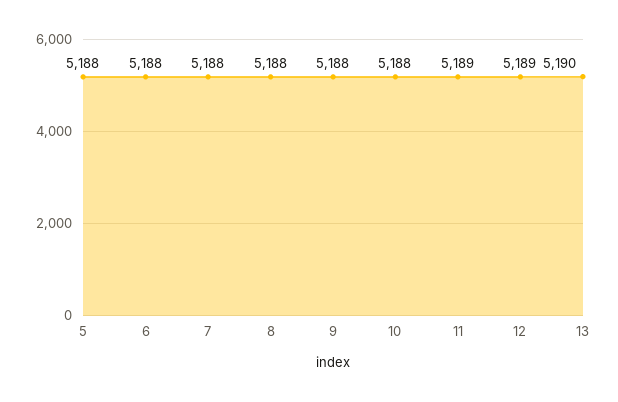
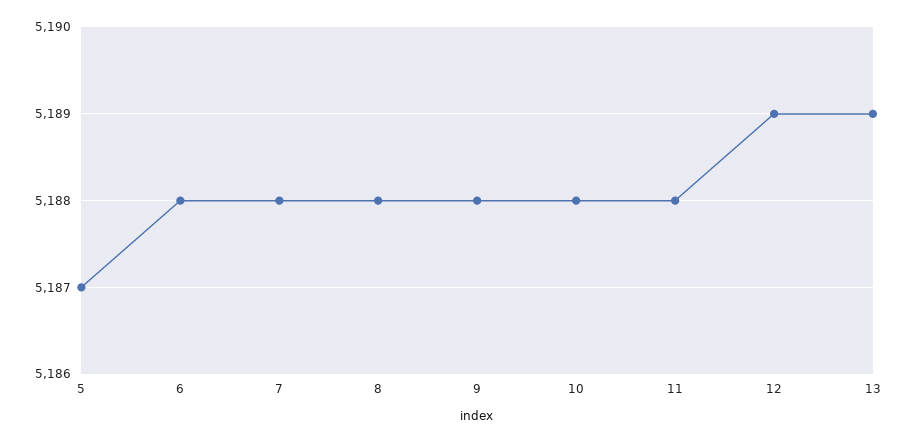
  {
-   "5": 5188,
+   "5": 5187,
    "6": 5188,
    "7": 5188,
    "8": 5188,
    "9": 5188,
    "10": 5188,
-   "11": 5189,
+   "11": 5188,
    "12": 5189,
-   "13": 5190
+   "13": 5189
  }

